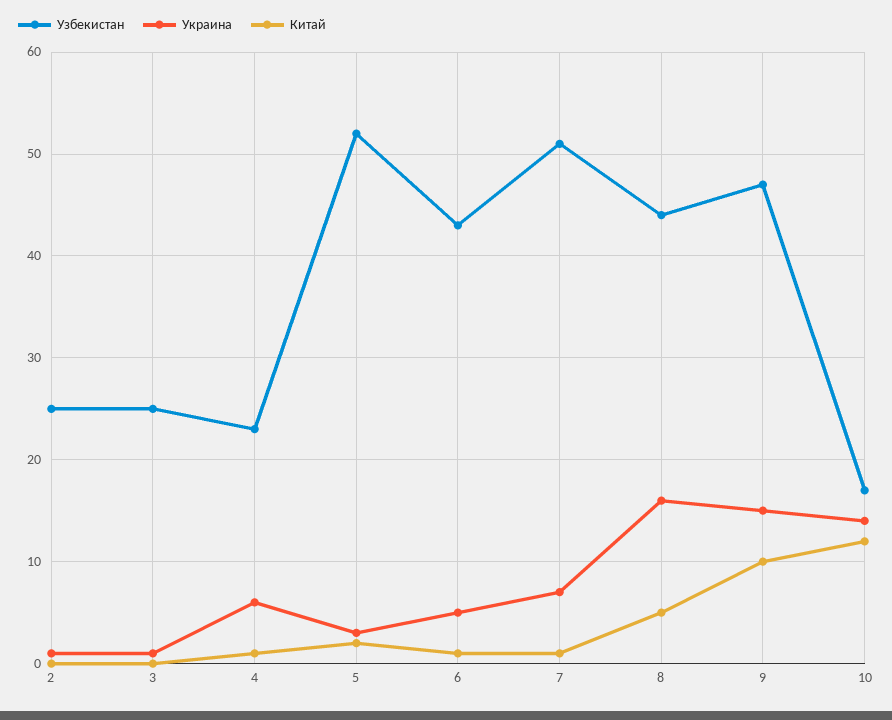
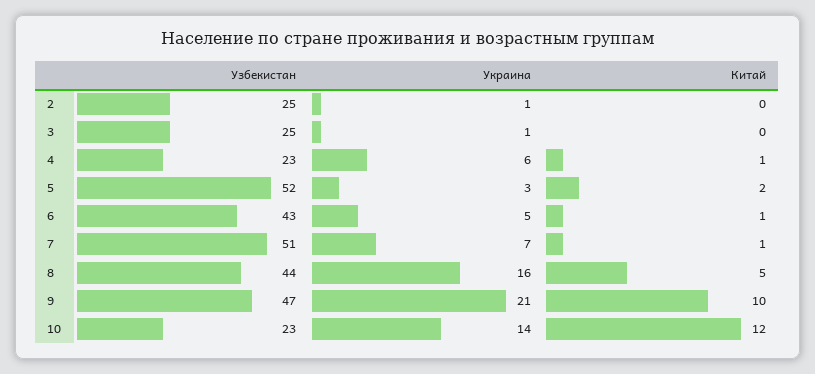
  {
    "Узбекистан": {
      "2": 25,
      "3": 25,
      "4": 23,
      "5": 52,
      "6": 43,
      "7": 51,
      "8": 44,
      "9": 47,
-     "10": 17
+     "10": 23
    },
    "Украина": {
      "2": 1,
      "3": 1,
      "4": 6,
      "5": 3,
      "6": 5,
      "7": 7,
      "8": 16,
-     "9": 15,
+     "9": 21,
      "10": 14
    },
    "Китай": {
      "2": 0,
      "3": 0,
      "4": 1,
      "5": 2,
      "6": 1,
      "7": 1,
      "8": 5,
      "9": 10,
      "10": 12
    }
  }

